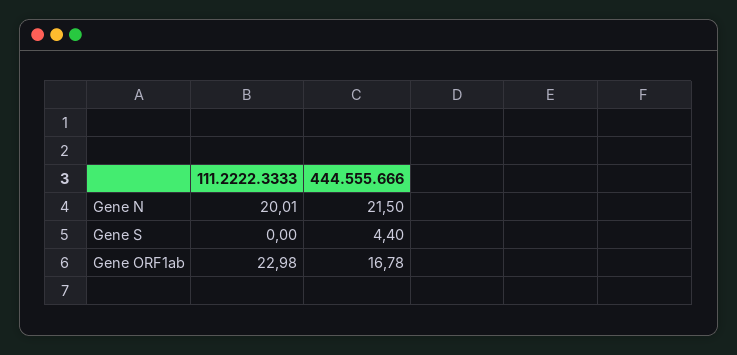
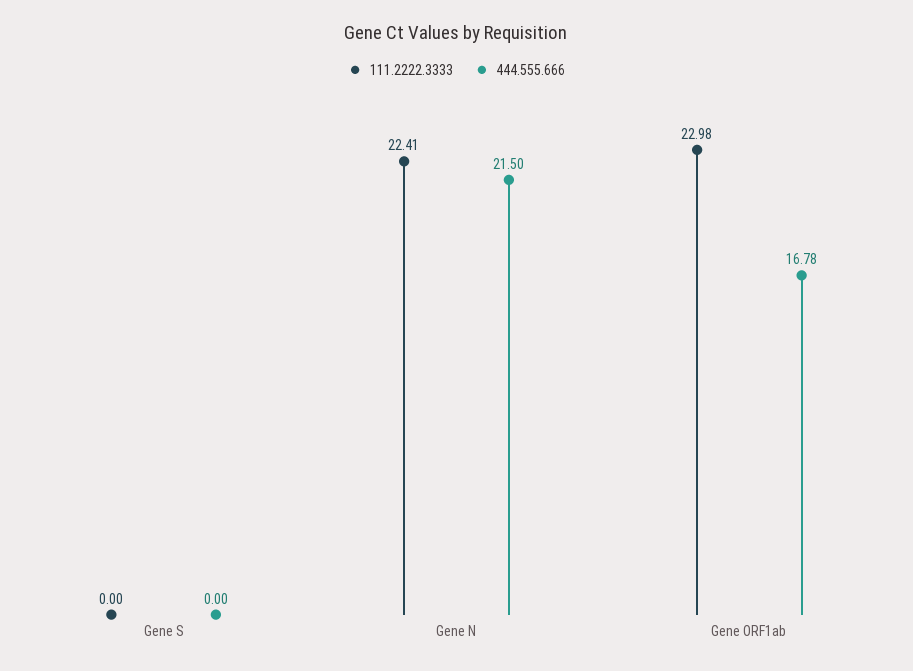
  {
    "111.2222.3333": {
-     "Gene N": 20.01,
+     "Gene N": 22.41,
      "Gene S": 0,
      "Gene ORF1ab": 22.98
    },
    "444.555.666": {
      "Gene N": 21.5,
-     "Gene S": 4.4,
+     "Gene S": 0,
      "Gene ORF1ab": 16.78
    }
  }

